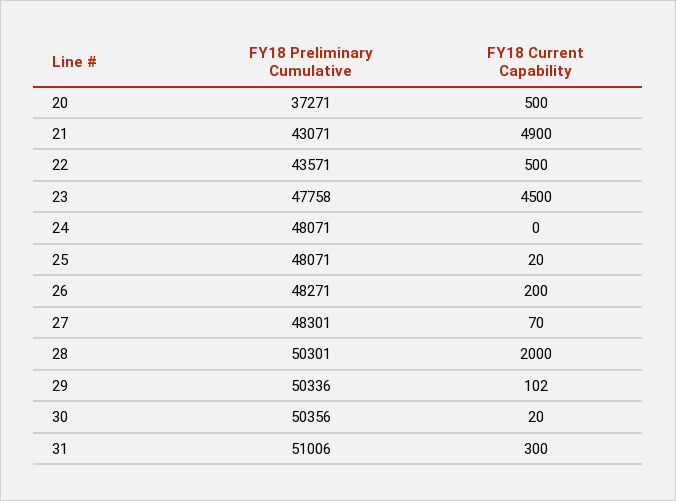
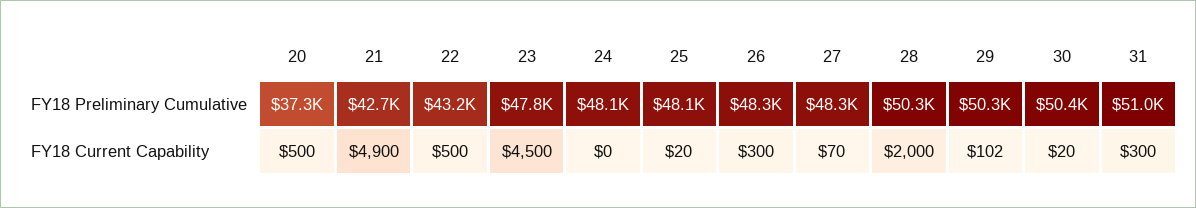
  {
    "FY18 Preliminary Cumulative": {
      "20": 37271,
-     "21": 43071,
+     "21": 42700,
-     "22": 43571,
+     "22": 43200,
      "23": 47758,
      "24": 48071,
      "25": 48071,
      "26": 48271,
      "27": 48301,
      "28": 50301,
      "29": 50336,
      "30": 50356,
      "31": 51006
    },
    "FY18 Current Capability": {
      "20": 500,
      "21": 4900,
      "22": 500,
      "23": 4500,
      "24": 0,
      "25": 20,
-     "26": 200,
+     "26": 300,
      "27": 70,
      "28": 2000,
      "29": 102,
      "30": 20,
      "31": 300
    }
  }

